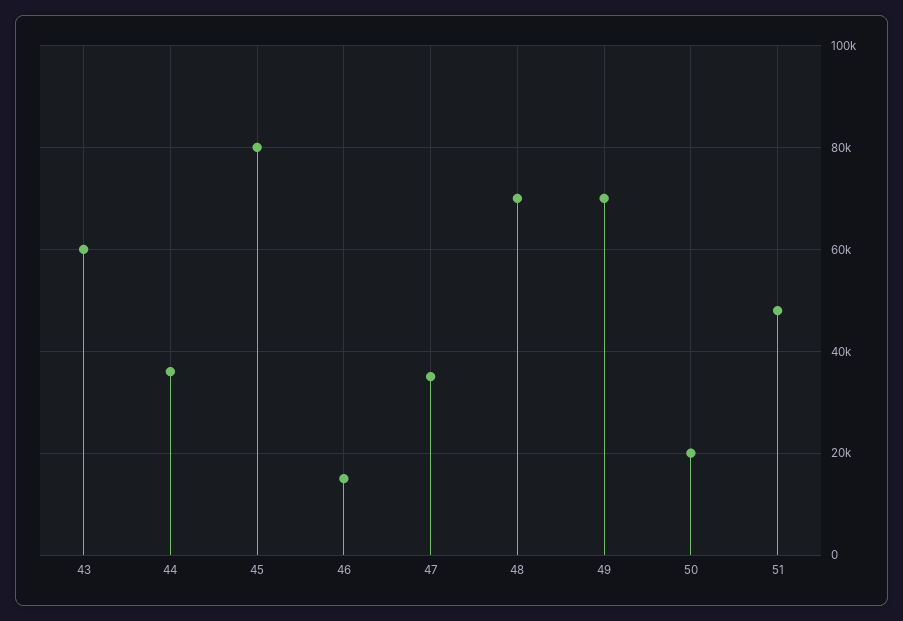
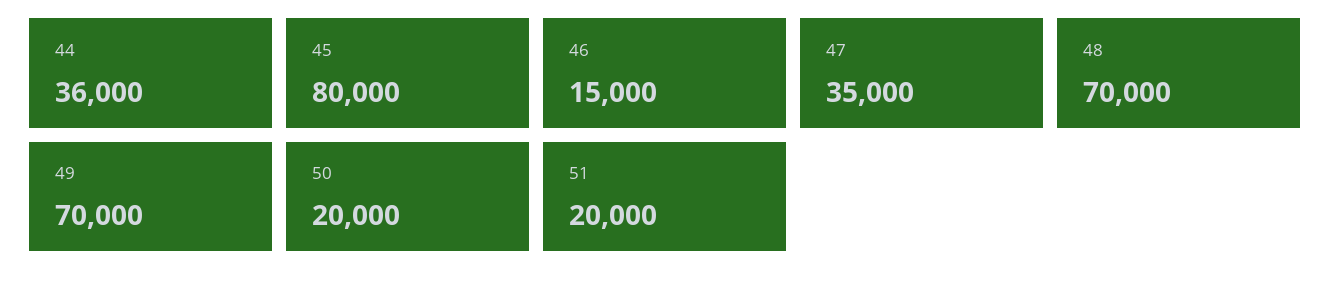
  {
-   "43": 60000,
    "44": 36000,
    "45": 80000,
    "46": 15000,
    "47": 35000,
    "48": 70000,
    "49": 70000,
    "50": 20000,
-   "51": 48000
+   "51": 20000
  }

